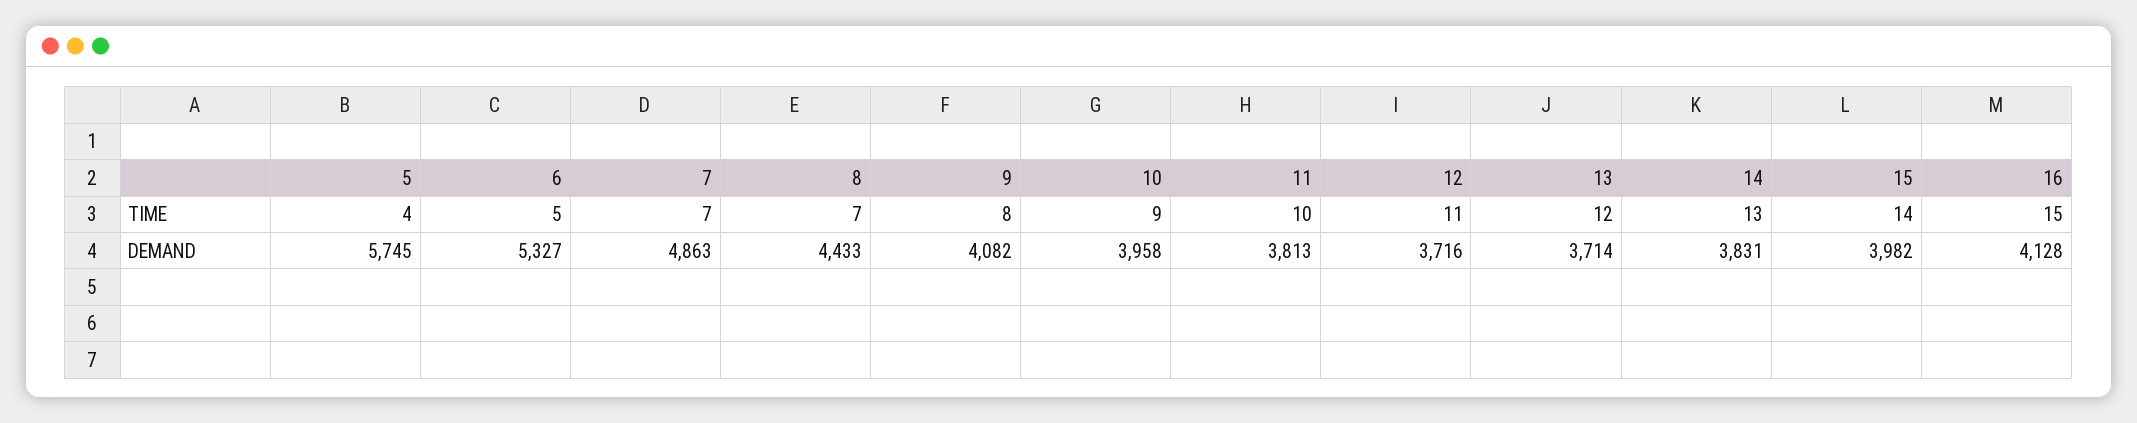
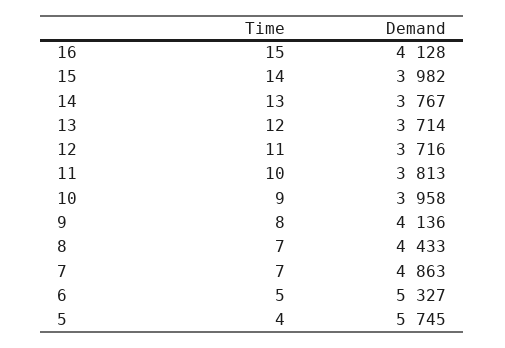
  {
    "5": {
      "TIME": 4,
      "DEMAND": 5745
    },
    "6": {
      "TIME": 5,
      "DEMAND": 5327
    },
    "7": {
      "TIME": 7,
      "DEMAND": 4863
    },
    "8": {
      "TIME": 7,
      "DEMAND": 4433
    },
    "9": {
      "TIME": 8,
-     "DEMAND": 4082
+     "DEMAND": 4136
    },
    "10": {
      "TIME": 9,
      "DEMAND": 3958
    },
    "11": {
      "TIME": 10,
      "DEMAND": 3813
    },
    "12": {
      "TIME": 11,
      "DEMAND": 3716
    },
    "13": {
      "TIME": 12,
      "DEMAND": 3714
    },
    "14": {
      "TIME": 13,
-     "DEMAND": 3831
+     "DEMAND": 3767
    },
    "15": {
      "TIME": 14,
      "DEMAND": 3982
    },
    "16": {
      "TIME": 15,
      "DEMAND": 4128
    }
  }

